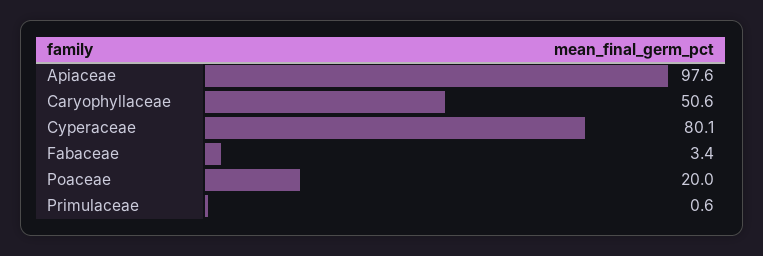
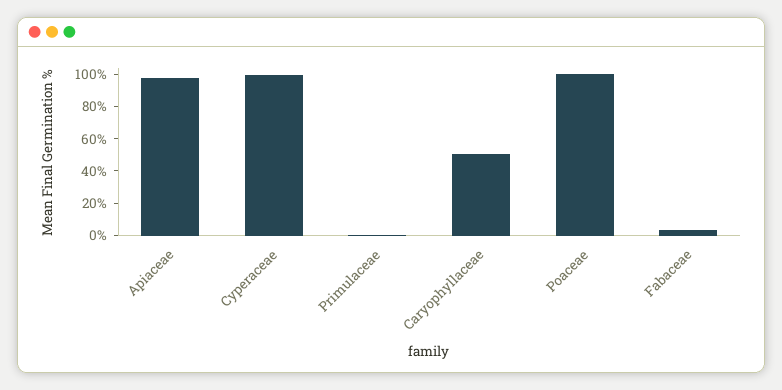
  {
    "Apiaceae": 97.6,
    "Caryophyllaceae": 50.6,
-   "Cyperaceae": 80.1,
+   "Cyperaceae": 100,
    "Fabaceae": 3.4,
-   "Poaceae": 20,
+   "Poaceae": 100,
    "Primulaceae": 0.6
  }

